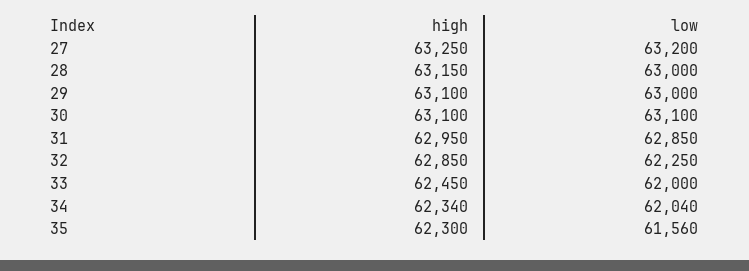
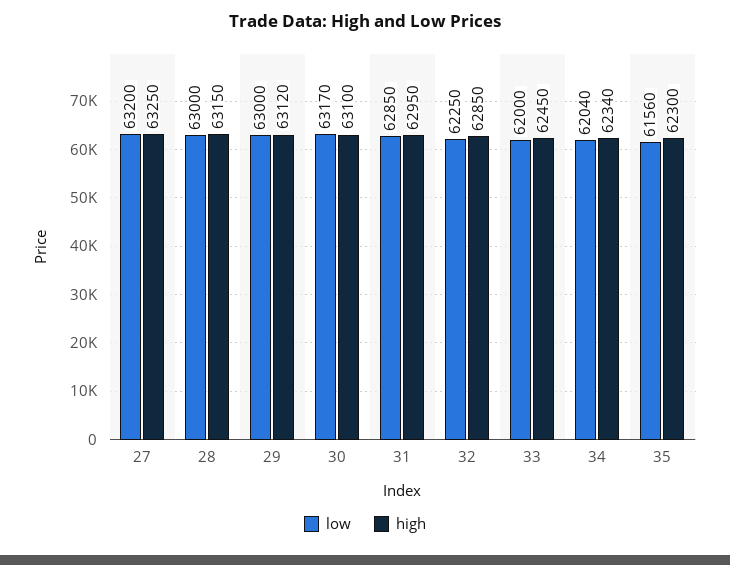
  {
    "high": {
      "27": 63250,
      "28": 63150,
-     "29": 63100,
+     "29": 63120,
      "30": 63100,
      "31": 62950,
      "32": 62850,
      "33": 62450,
      "34": 62340,
      "35": 62300
    },
    "low": {
      "27": 63200,
      "28": 63000,
      "29": 63000,
-     "30": 63100,
+     "30": 63170,
      "31": 62850,
      "32": 62250,
      "33": 62000,
      "34": 62040,
      "35": 61560
    }
  }

